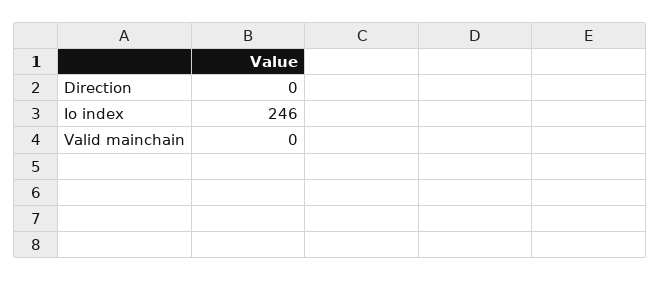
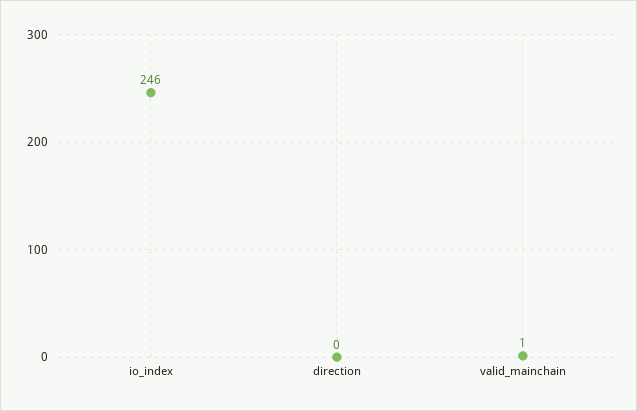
  {
    "Direction": 0,
    "Io index": 246,
-   "Valid mainchain": 0
+   "Valid mainchain": 1
  }

